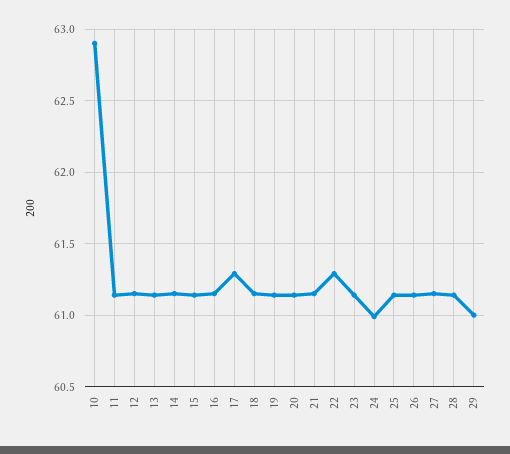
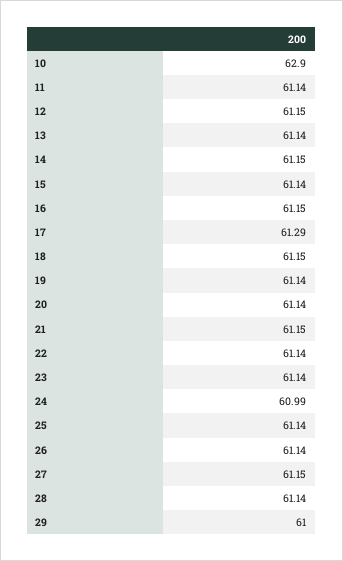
  {
    "10": 62.9,
    "11": 61.14,
    "12": 61.15,
    "13": 61.14,
    "14": 61.15,
    "15": 61.14,
    "16": 61.15,
    "17": 61.29,
    "18": 61.15,
    "19": 61.14,
    "20": 61.14,
    "21": 61.15,
-   "22": 61.3,
+   "22": 61.14,
    "23": 61.14,
    "24": 60.99,
    "25": 61.14,
    "26": 61.14,
    "27": 61.15,
    "28": 61.14,
    "29": 61
  }

